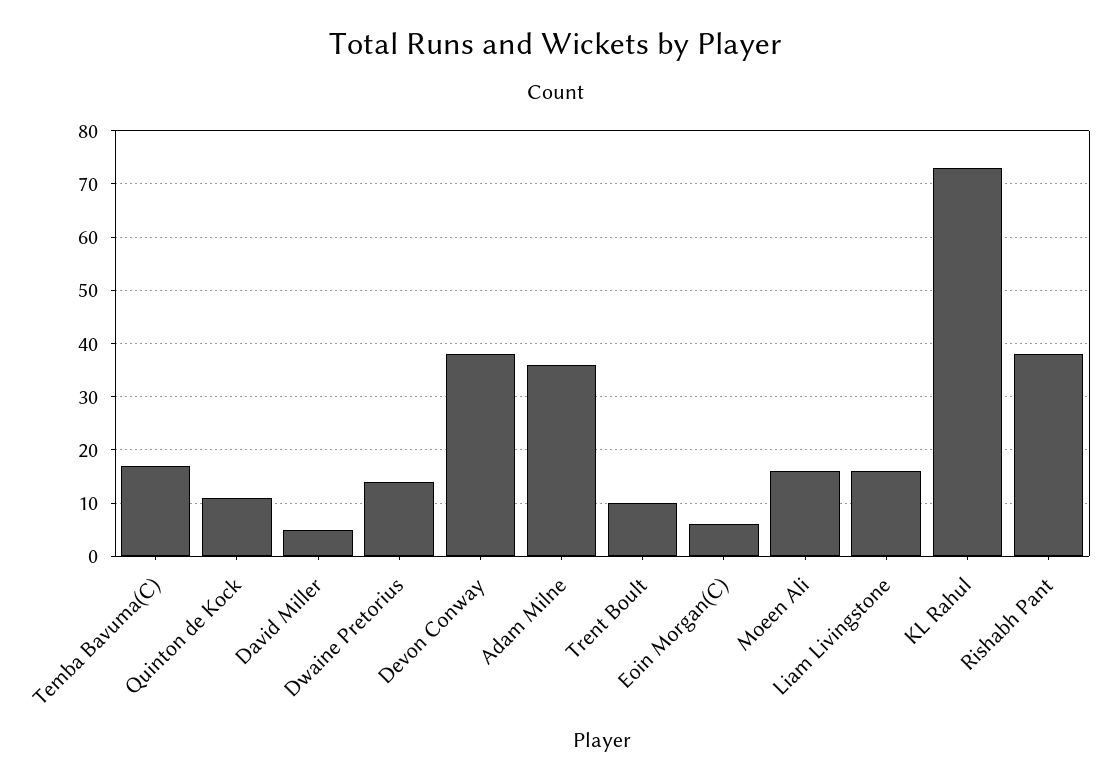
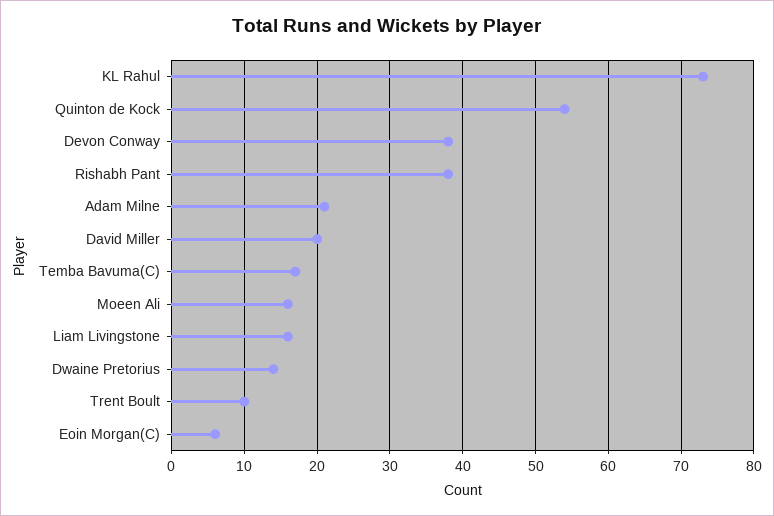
  {
    "Temba Bavuma(C)": 17,
-   "Quinton de Kock": 10,
+   "Quinton de Kock": 54,
-   "David Miller": 5,
+   "David Miller": 20,
    "Dwaine Pretorius": 14,
    "Devon Conway": 38,
-   "Adam Milne": 35,
+   "Adam Milne": 21,
    "Trent Boult": 10,
    "Eoin Morgan(C)": 6,
    "Moeen Ali": 16,
    "Liam Livingstone": 16,
    "KL Rahul": 73,
    "Rishabh Pant": 38
  }

